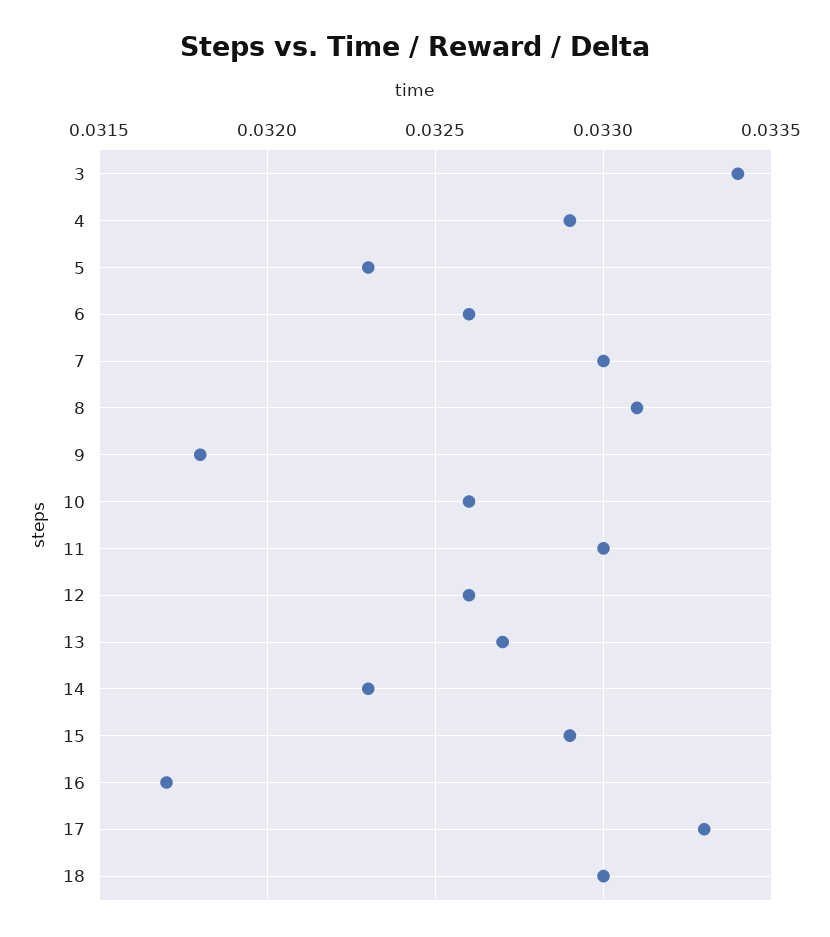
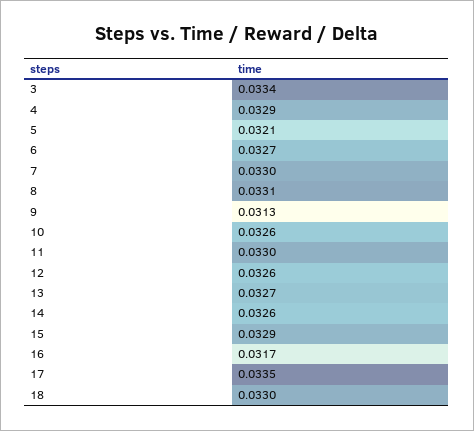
  {
    "3": 0.0334,
    "4": 0.0329,
-   "5": 0.0323,
+   "5": 0.0321,
-   "6": 0.0326,
+   "6": 0.0327,
    "7": 0.033,
    "8": 0.0331,
-   "9": 0.0318,
+   "9": 0.0313,
    "10": 0.0326,
    "11": 0.033,
    "12": 0.0326,
    "13": 0.0327,
-   "14": 0.0323,
+   "14": 0.0326,
    "15": 0.0329,
    "16": 0.0317,
-   "17": 0.0333,
+   "17": 0.0335,
    "18": 0.033
  }

